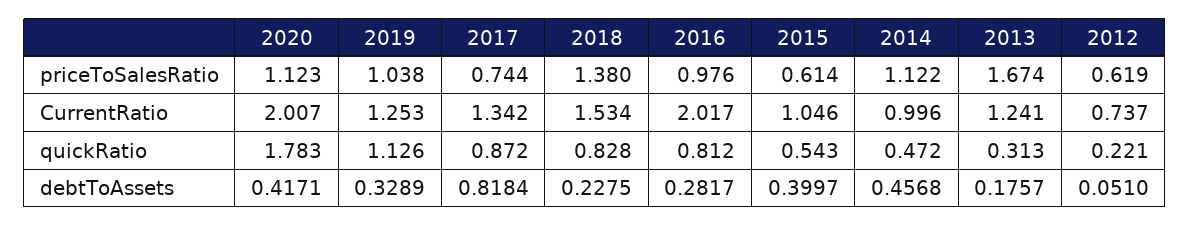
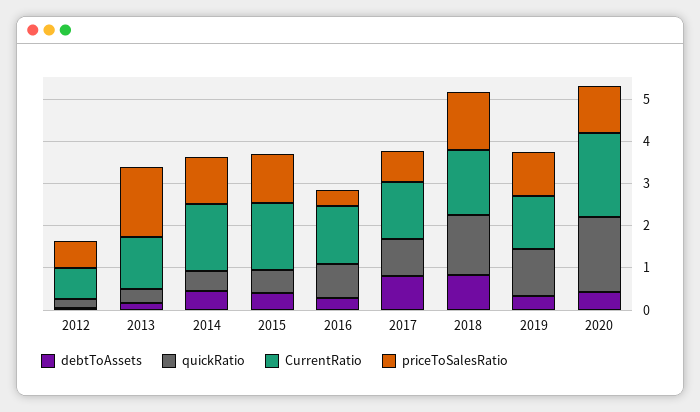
  {
    "priceToSalesRatio": {
      "2020": 1.123,
      "2019": 1.038,
      "2017": 0.744,
      "2018": 1.38,
-     "2016": 0.976,
+     "2016": 0.4,
-     "2015": 0.614,
+     "2015": 1.2,
      "2014": 1.122,
      "2013": 1.674,
      "2012": 0.619
    },
    "CurrentRatio": {
      "2020": 2.007,
      "2019": 1.253,
      "2017": 1.342,
      "2018": 1.534,
-     "2016": 2.017,
+     "2016": 1.4,
-     "2015": 1.046,
+     "2015": 1.6,
-     "2014": 0.996,
+     "2014": 1.6,
      "2013": 1.241,
      "2012": 0.737
    },
    "quickRatio": {
      "2020": 1.783,
      "2019": 1.126,
      "2017": 0.872,
-     "2018": 0.828,
+     "2018": 1.4,
      "2016": 0.812,
      "2015": 0.543,
      "2014": 0.472,
      "2013": 0.313,
      "2012": 0.221
    },
    "debtToAssets": {
      "2020": 0.4171,
      "2019": 0.3289,
      "2017": 0.8184,
-     "2018": 0.2275,
+     "2018": 0.8,
      "2016": 0.2817,
      "2015": 0.3997,
      "2014": 0.4568,
      "2013": 0.1757,
      "2012": 0.051
    }
  }

